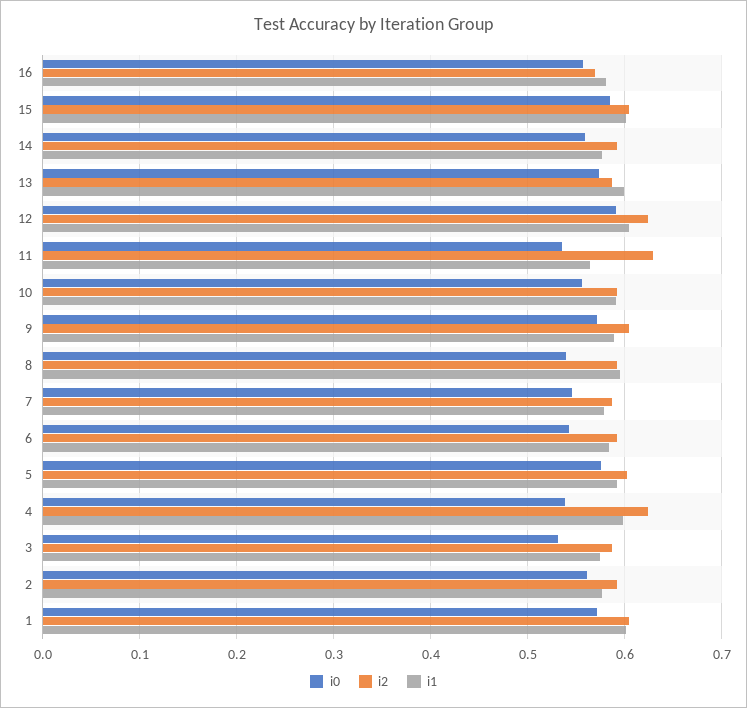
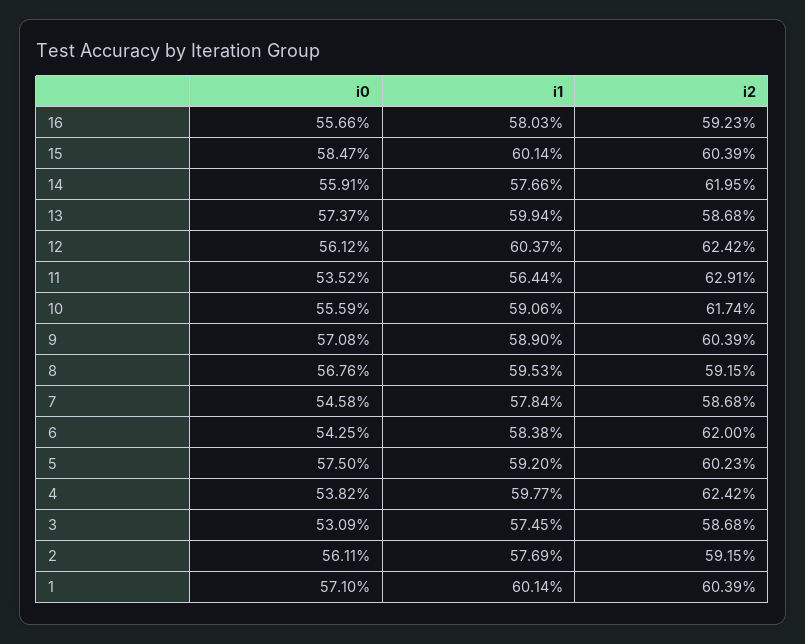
  {
    "i0": {
      "16": 0.5566,
      "15": 0.5847,
      "14": 0.5591,
      "13": 0.5737,
-     "12": 0.59,
+     "12": 0.5612,
      "11": 0.5352,
      "10": 0.5559,
      "9": 0.5708,
-     "8": 0.54,
+     "8": 0.5676,
      "7": 0.5458,
      "6": 0.5425,
      "5": 0.575,
      "4": 0.5382,
      "3": 0.5309,
      "2": 0.5611,
      "1": 0.571
    },
    "i2": {
-     "16": 0.57,
+     "16": 0.5923,
      "15": 0.6039,
-     "14": 0.59,
+     "14": 0.6195,
      "13": 0.5868,
      "12": 0.6242,
      "11": 0.6291,
-     "10": 0.59,
+     "10": 0.6174,
      "9": 0.6039,
      "8": 0.5915,
      "7": 0.5868,
-     "6": 0.59,
+     "6": 0.62,
      "5": 0.6023,
      "4": 0.6242,
      "3": 0.5868,
      "2": 0.5915,
      "1": 0.6039
    },
    "i1": {
      "16": 0.5803,
      "15": 0.6014,
      "14": 0.5766,
      "13": 0.5994,
      "12": 0.6037,
      "11": 0.5644,
      "10": 0.5906,
      "9": 0.589,
      "8": 0.5953,
      "7": 0.5784,
      "6": 0.5838,
      "5": 0.592,
      "4": 0.5977,
      "3": 0.5745,
      "2": 0.5769,
      "1": 0.6014
    }
  }

